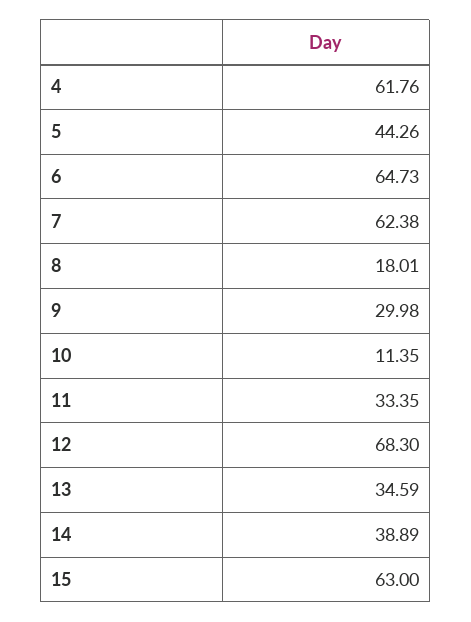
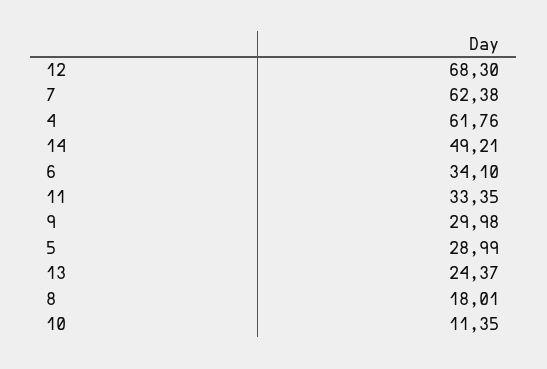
  {
    "4": 61.76,
-   "5": 44.26,
+   "5": 28.99,
-   "6": 64.73,
+   "6": 34.1,
    "7": 62.38,
    "8": 18.01,
    "9": 29.98,
    "10": 11.35,
    "11": 33.35,
    "12": 68.3,
-   "13": 34.59,
+   "13": 24.37,
-   "14": 38.89,
+   "14": 49.21
-   "15": 63
  }

